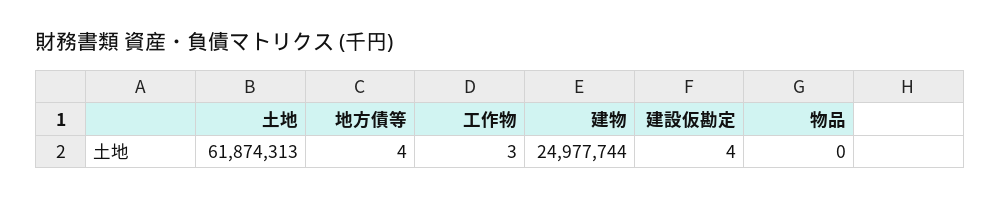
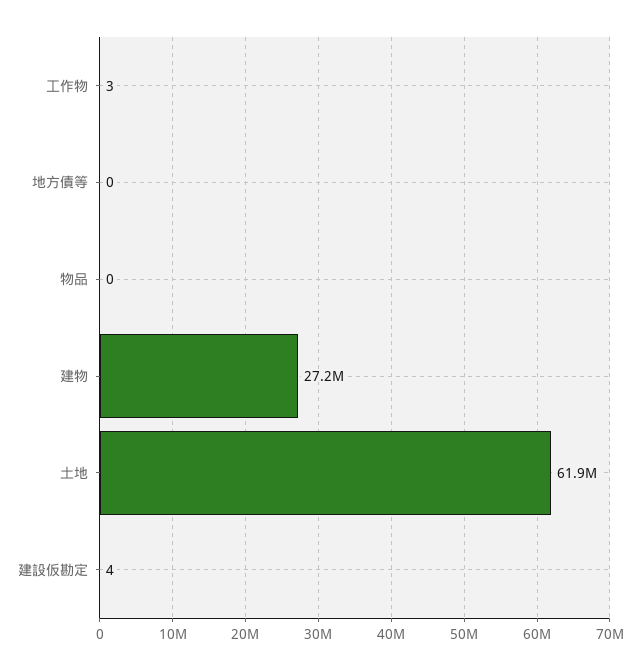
  {
    "土地": 61874313,
-   "地方債等": 4,
+   "地方債等": 0,
    "工作物": 3,
-   "建物": 24977744,
+   "建物": 27200000,
    "建設仮勘定": 4,
    "物品": 0
  }

